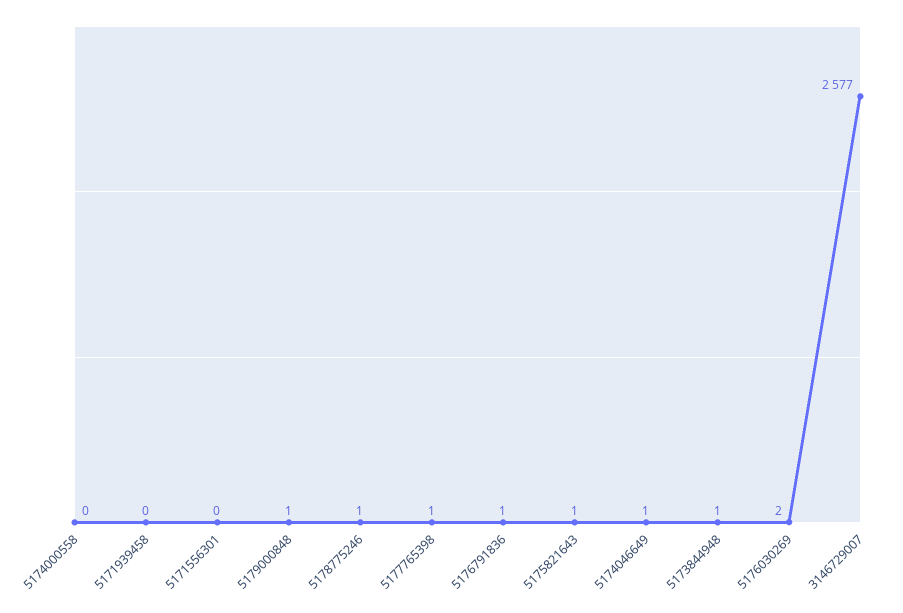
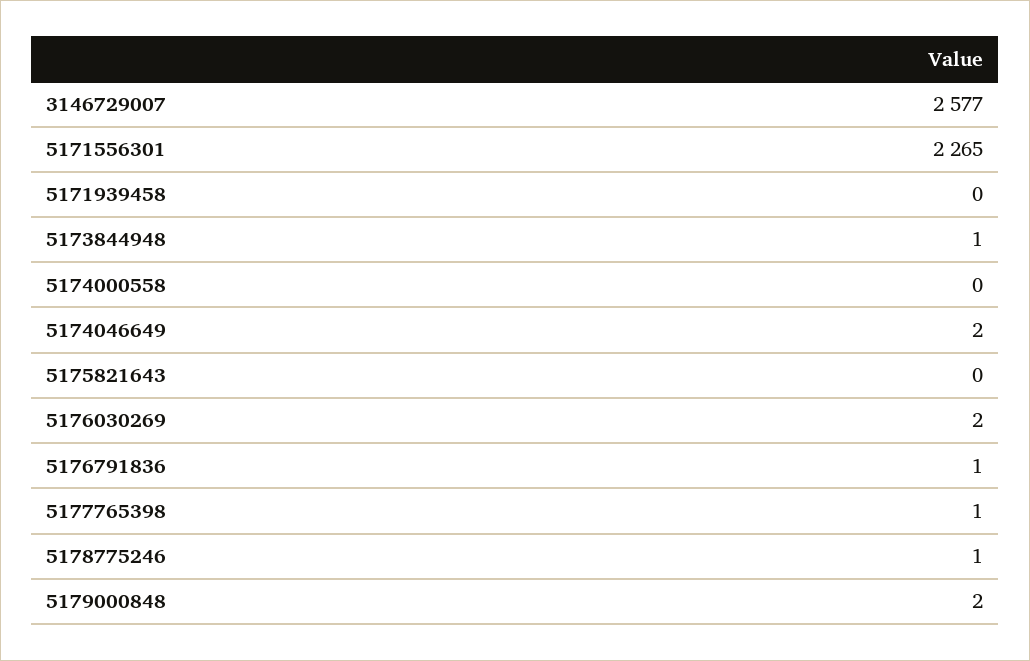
  {
    "5174000558": 0,
    "5171939458": 0,
-   "5171556301": 0,
+   "5171556301": 2265,
-   "5179000848": 1,
+   "5179000848": 2,
    "5178775246": 1,
    "5177765398": 1,
    "5176791836": 1,
-   "5175821643": 1,
+   "5175821643": 0,
-   "5174046649": 1,
+   "5174046649": 2,
    "5173844948": 1,
    "5176030269": 2,
    "3146729007": 2577
  }

